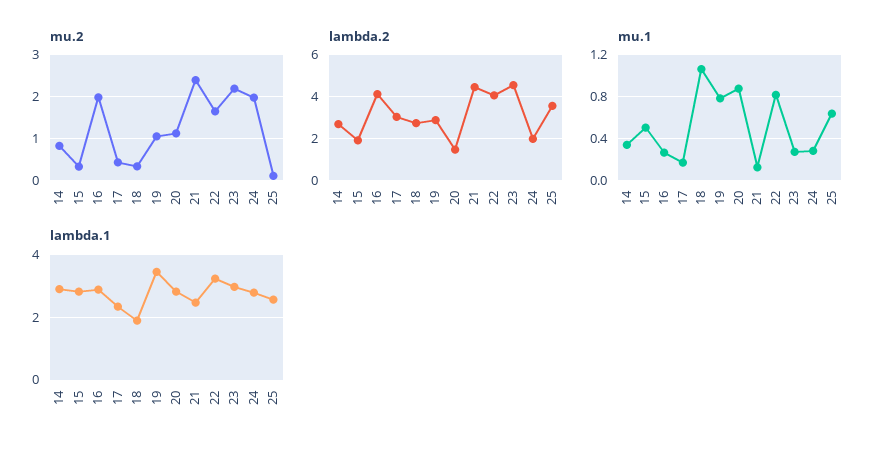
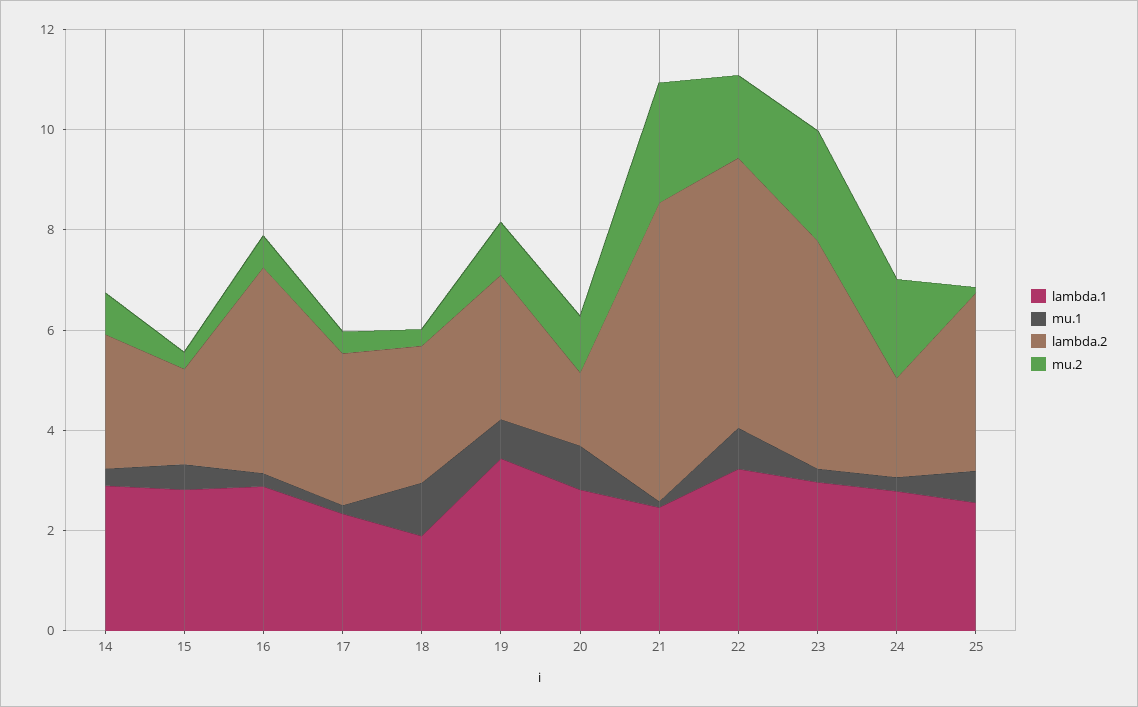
  {
    "mu.2": {
      "14": 0.8,
      "15": 0.4,
-     "16": 2,
+     "16": 0.5,
      "17": 0.4,
      "18": 0.4,
      "19": 1,
      "20": 1.2,
      "21": 2.4,
      "22": 1.6,
      "23": 2.2,
      "24": 2,
      "25": 0.2
    },
    "lambda.2": {
      "14": 2.5,
      "15": 2,
      "16": 4,
      "17": 3,
      "18": 2.5,
      "19": 3,
      "20": 1.5,
-     "21": 4.5,
+     "21": 6,
-     "22": 4,
+     "22": 5.5,
      "23": 4.5,
      "24": 2,
      "25": 3.5
    },
    "mu.1": {
      "14": 0.3,
      "15": 0.5,
      "16": 0.3,
      "17": 0.2,
      "18": 1.1,
      "19": 0.8,
      "20": 0.9,
      "21": 0.1,
      "22": 0.8,
      "23": 0.3,
      "24": 0.3,
      "25": 0.6
    },
    "lambda.1": {
      "14": 2.8,
      "15": 2.8,
      "16": 2.8,
      "17": 2.4,
      "18": 1.8,
      "19": 3.4,
      "20": 2.8,
      "21": 2.4,
      "22": 3.2,
      "23": 3,
      "24": 2.8,
      "25": 2.6
    }
  }

